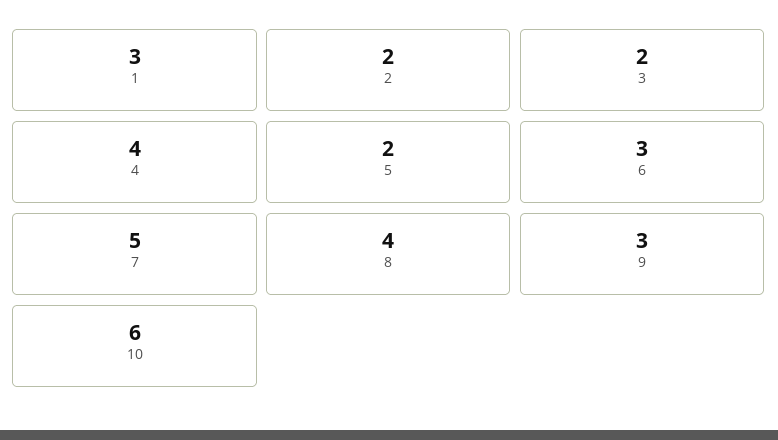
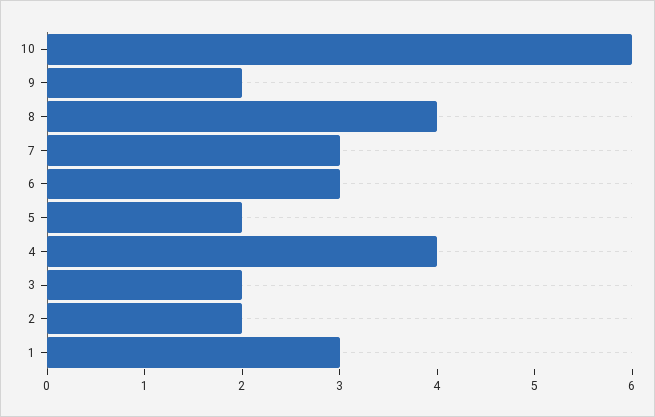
  {
    "1": 3,
    "2": 2,
    "3": 2,
    "4": 4,
    "5": 2,
    "6": 3,
-   "7": 5,
+   "7": 3,
    "8": 4,
-   "9": 3,
+   "9": 2,
    "10": 6
  }

